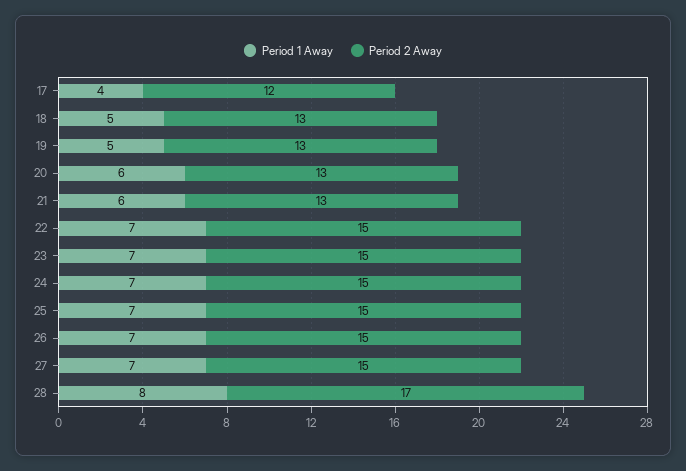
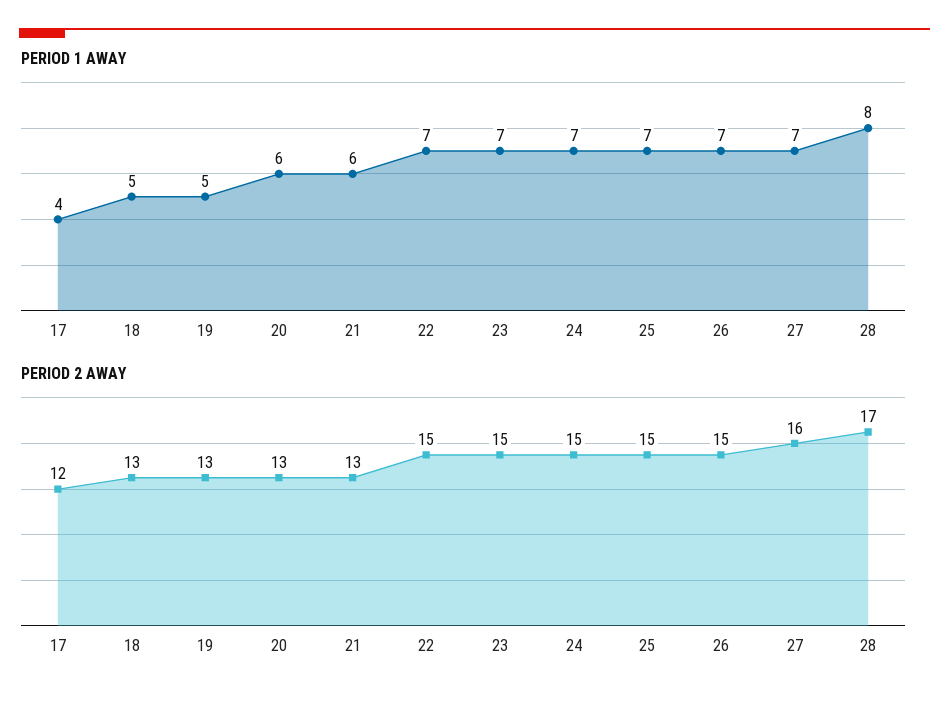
  {
    "Period 1 Away": {
      "17": 4,
      "18": 5,
      "19": 5,
      "20": 6,
      "21": 6,
      "22": 7,
      "23": 7,
      "24": 7,
      "25": 7,
      "26": 7,
      "27": 7,
      "28": 8
    },
    "Period 2 Away": {
      "17": 12,
      "18": 13,
      "19": 13,
      "20": 13,
      "21": 13,
      "22": 15,
      "23": 15,
      "24": 15,
      "25": 15,
      "26": 15,
-     "27": 15,
+     "27": 16,
      "28": 17
    }
  }

